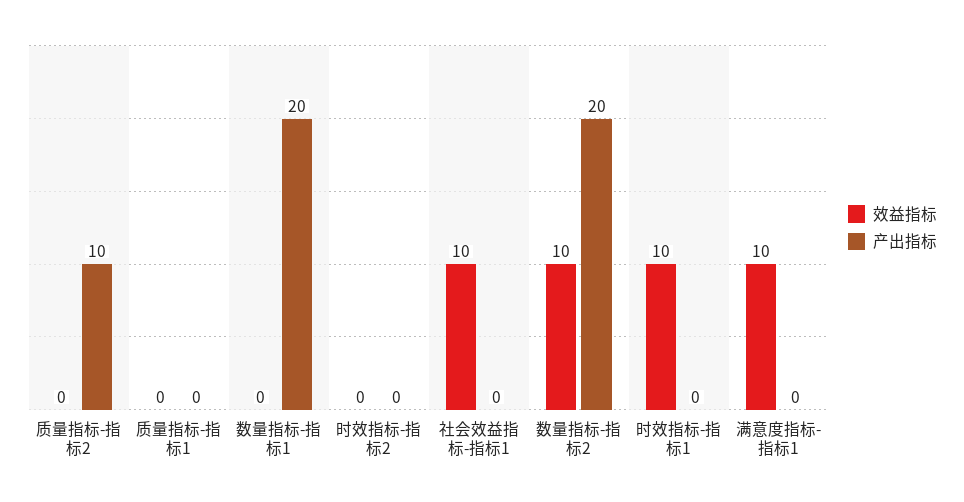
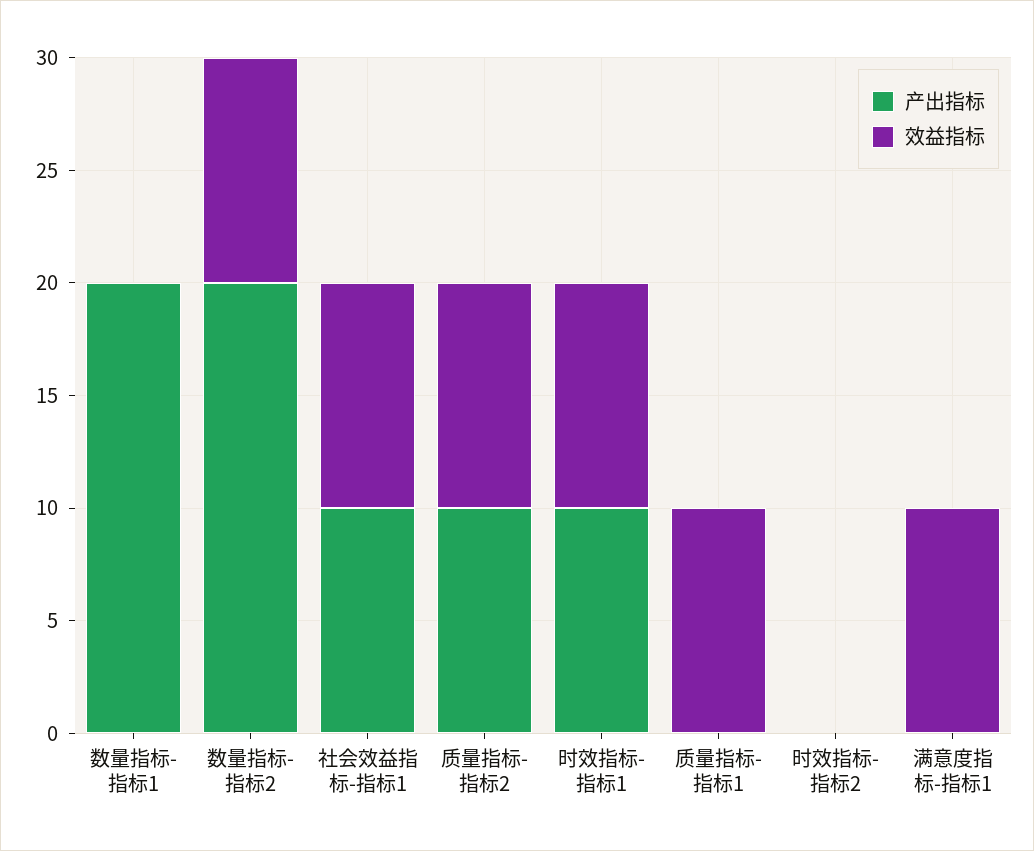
  {
    "效益指标": {
-     "质量指标-指标2": 0,
+     "质量指标-指标2": 10,
-     "质量指标-指标1": 0,
+     "质量指标-指标1": 10,
      "数量指标-指标1": 0,
      "时效指标-指标2": 0,
      "社会效益指标-指标1": 10,
      "数量指标-指标2": 10,
      "时效指标-指标1": 10,
      "满意度指标-指标1": 10
    },
    "产出指标": {
      "质量指标-指标2": 10,
      "质量指标-指标1": 0,
      "数量指标-指标1": 20,
      "时效指标-指标2": 0,
-     "社会效益指标-指标1": 0,
+     "社会效益指标-指标1": 10,
      "数量指标-指标2": 20,
-     "时效指标-指标1": 0,
+     "时效指标-指标1": 10,
      "满意度指标-指标1": 0
    }
  }

